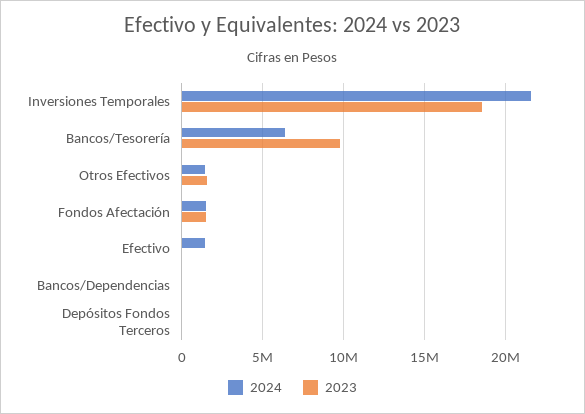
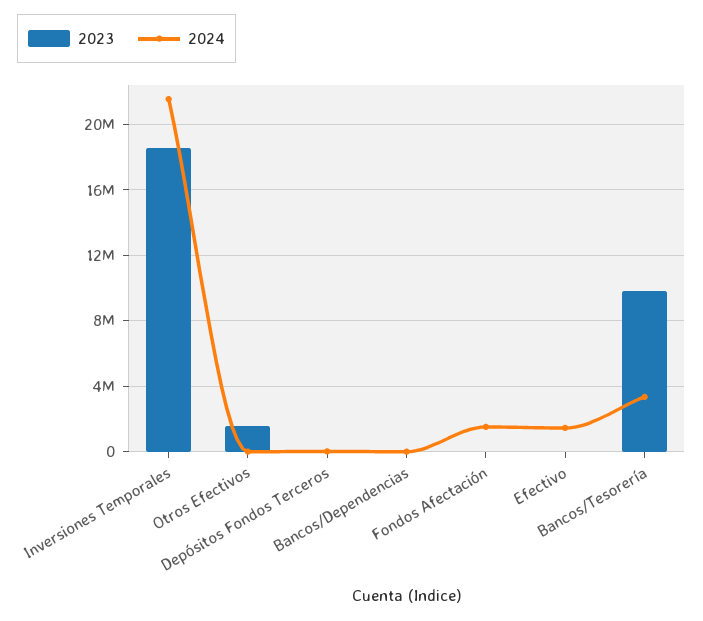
  {
    "2024": {
      "Inversiones Temporales": 21500000,
-     "Bancos/Tesorería": 6500000,
+     "Bancos/Tesorería": 3500000,
-     "Otros Efectivos": 1500000,
+     "Otros Efectivos": 0,
      "Fondos Afectación": 1500000,
      "Efectivo": 1500000,
      "Bancos/Dependencias": 0,
      "Depósitos Fondos Terceros": 0
    },
    "2023": {
      "Inversiones Temporales": 18500000,
      "Bancos/Tesorería": 10000000,
      "Otros Efectivos": 1500000,
-     "Fondos Afectación": 1500000,
+     "Fondos Afectación": 0,
      "Efectivo": 0,
      "Bancos/Dependencias": 0,
      "Depósitos Fondos Terceros": 0
    }
  }

